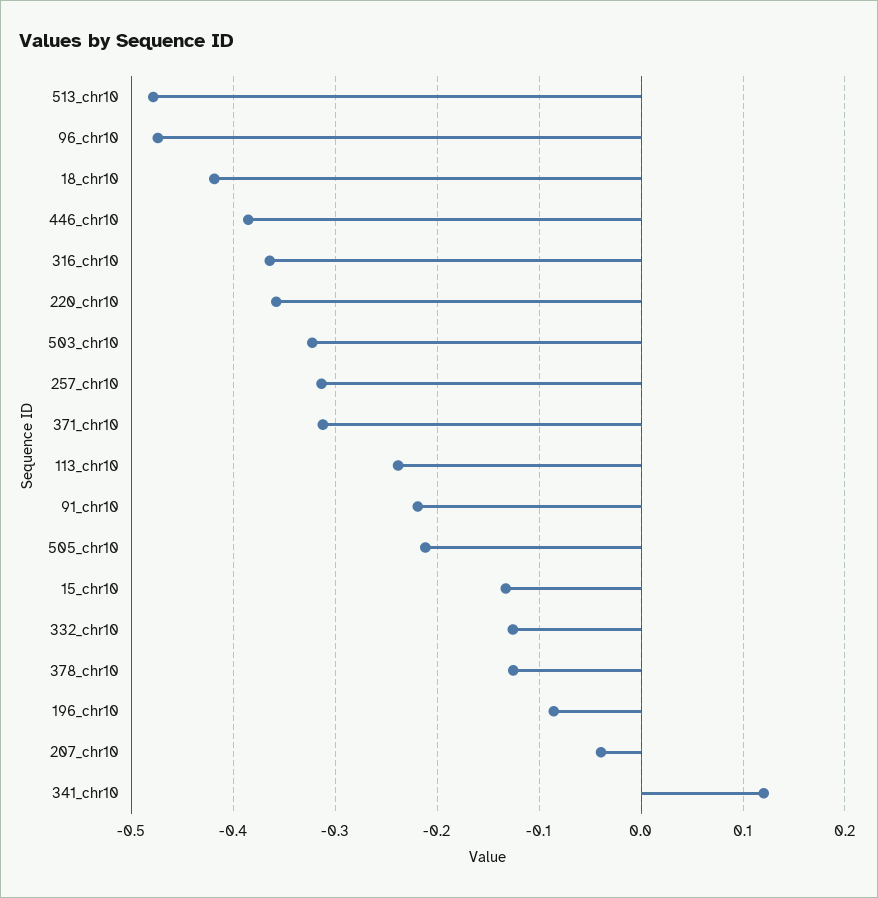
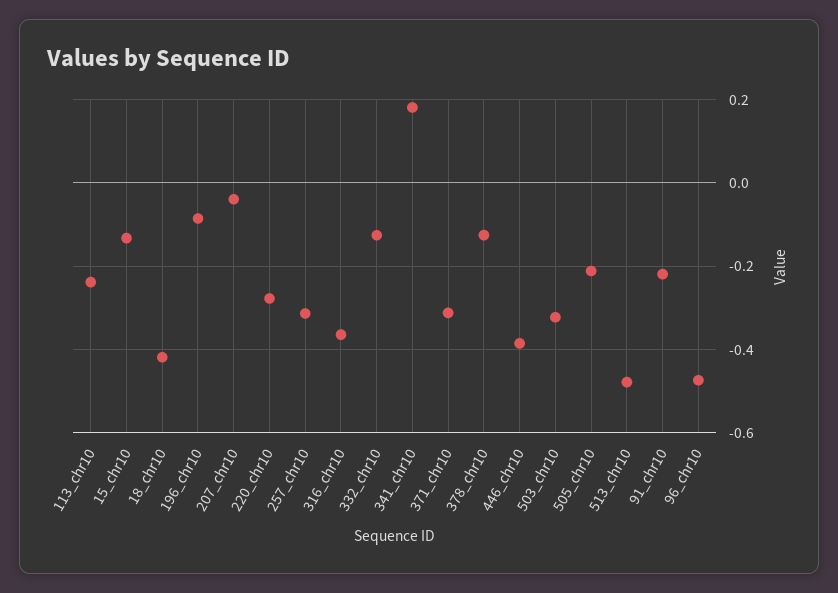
  {
    "513_chr10": -0.48,
    "96_chr10": -0.47,
    "18_chr10": -0.42,
    "446_chr10": -0.39,
    "316_chr10": -0.36,
-   "220_chr10": -0.36,
+   "220_chr10": -0.28,
    "503_chr10": -0.32,
    "257_chr10": -0.31,
    "371_chr10": -0.31,
    "113_chr10": -0.24,
    "91_chr10": -0.22,
    "505_chr10": -0.21,
    "15_chr10": -0.13,
    "332_chr10": -0.13,
    "378_chr10": -0.13,
    "196_chr10": -0.09,
    "207_chr10": -0.04,
-   "341_chr10": 0.12
+   "341_chr10": 0.18
  }

